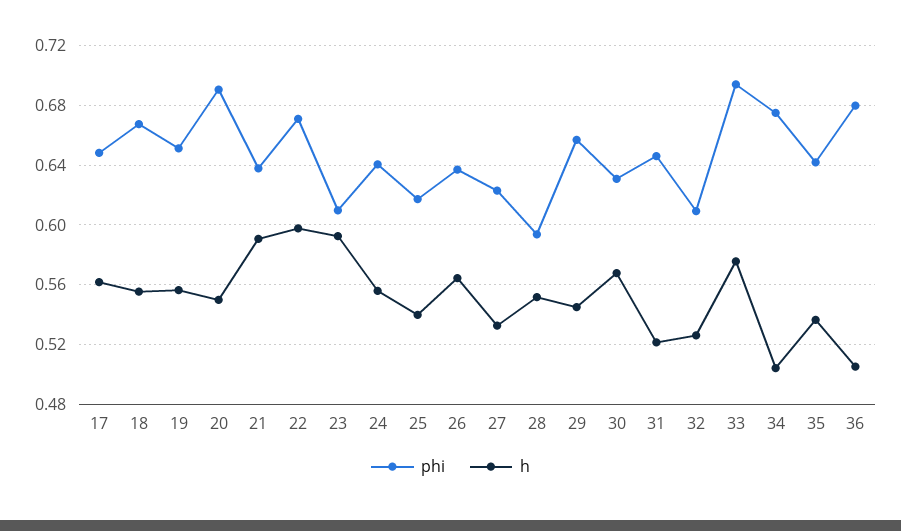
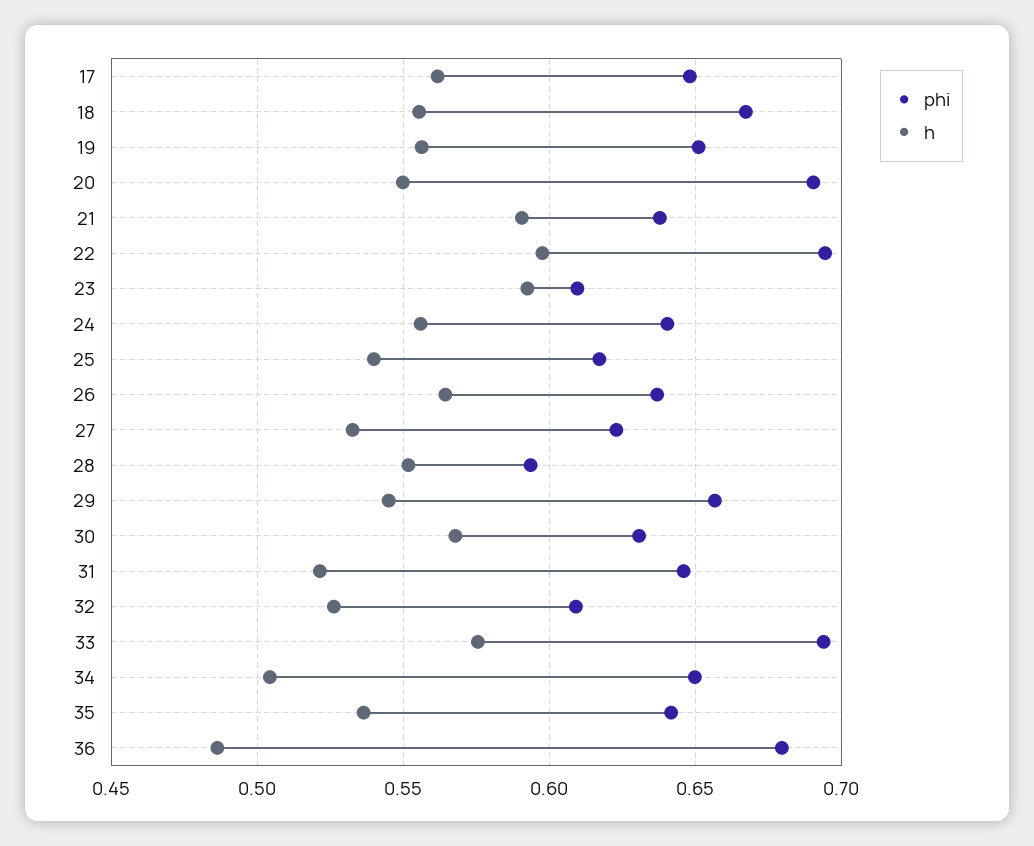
  {
    "phi": {
      "17": 0.65,
      "18": 0.665,
      "19": 0.65,
      "20": 0.69,
      "21": 0.64,
-     "22": 0.67,
+     "22": 0.695,
      "23": 0.61,
      "24": 0.64,
      "25": 0.615,
      "26": 0.635,
      "27": 0.625,
      "28": 0.595,
      "29": 0.655,
      "30": 0.63,
      "31": 0.645,
      "32": 0.61,
      "33": 0.695,
-     "34": 0.675,
+     "34": 0.65,
      "35": 0.64,
      "36": 0.68
    },
    "h": {
      "17": 0.56,
      "18": 0.555,
      "19": 0.555,
      "20": 0.55,
      "21": 0.59,
      "22": 0.6,
      "23": 0.595,
      "24": 0.555,
      "25": 0.54,
      "26": 0.565,
      "27": 0.535,
      "28": 0.55,
      "29": 0.545,
      "30": 0.57,
      "31": 0.52,
      "32": 0.525,
      "33": 0.575,
      "34": 0.505,
      "35": 0.535,
-     "36": 0.505
+     "36": 0.485
    }
  }

